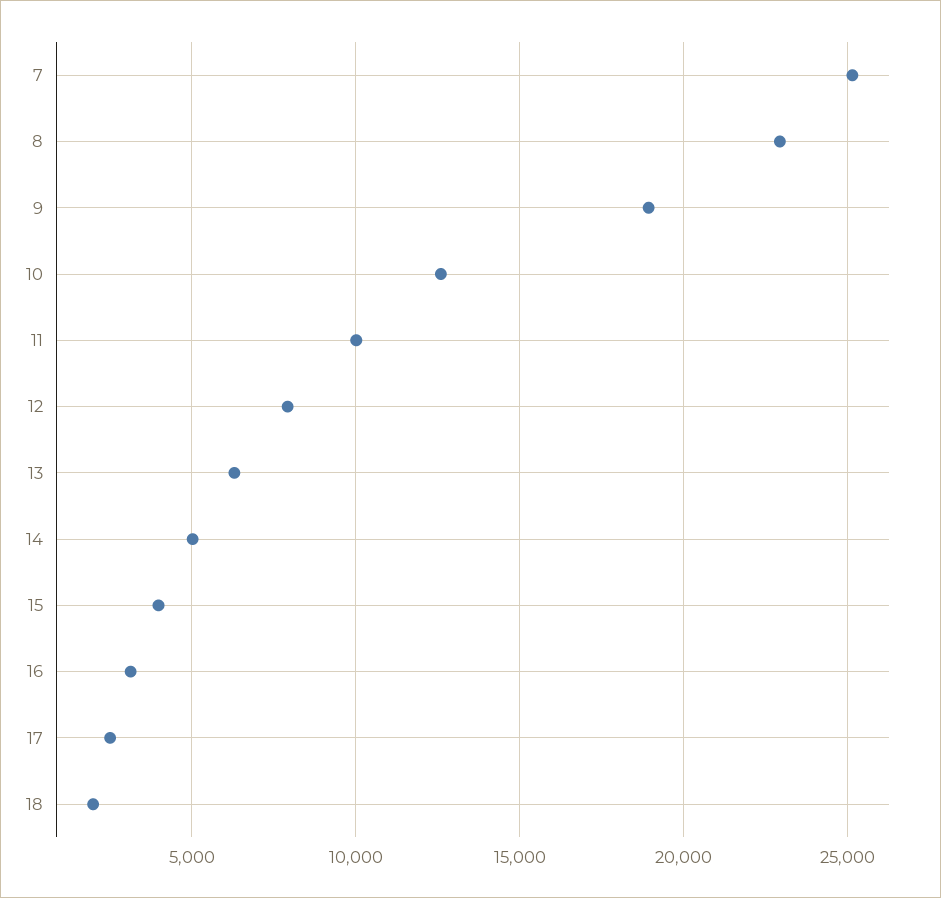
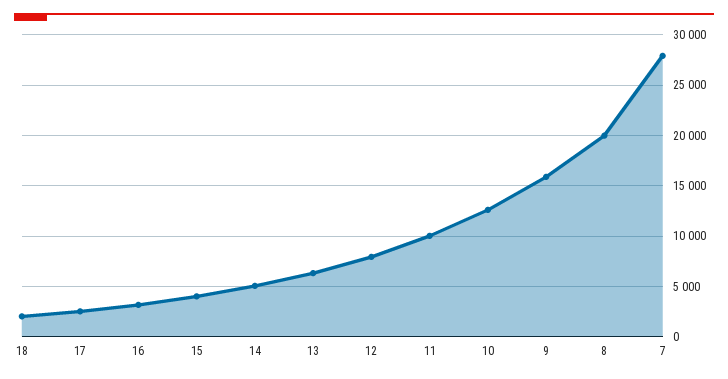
  {
-   "7": 25000,
+   "7": 28000,
-   "8": 23000,
+   "8": 20000,
-   "9": 19000,
+   "9": 16000,
    "10": 12500,
    "11": 10000,
    "12": 8000,
    "13": 6500,
    "14": 5000,
    "15": 4000,
    "16": 3000,
    "17": 2500,
    "18": 2000
  }

